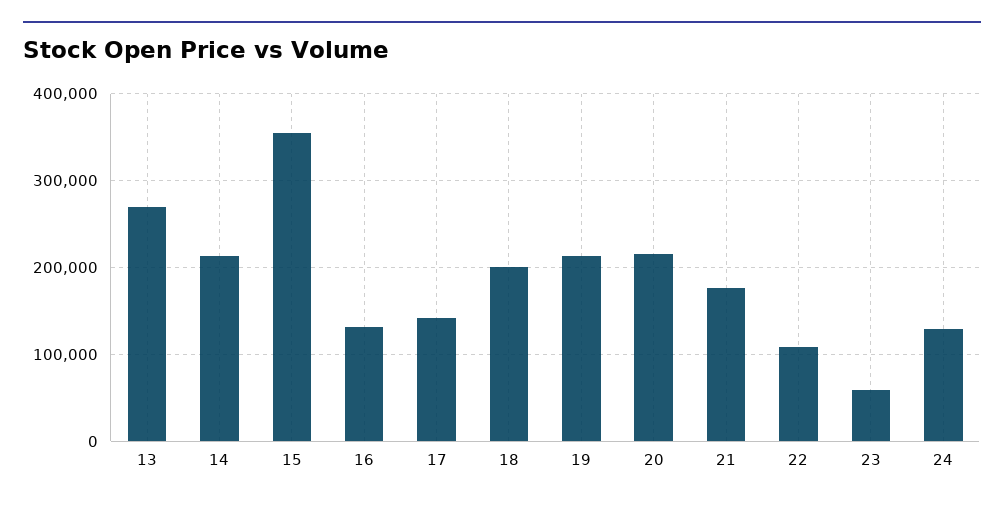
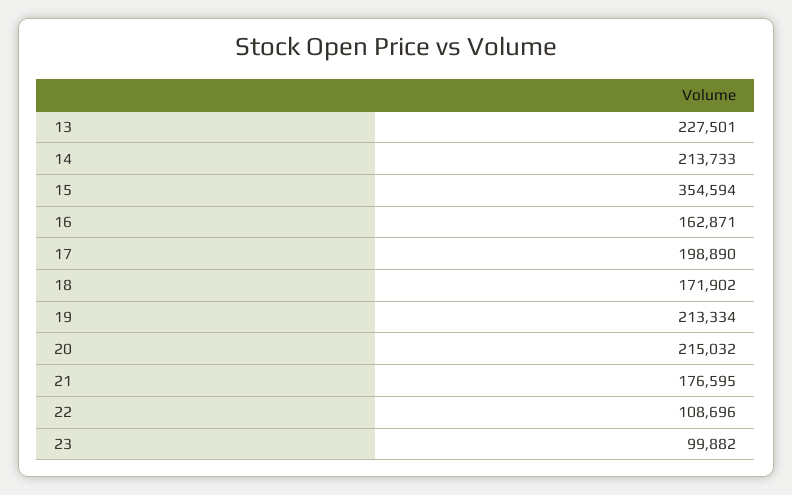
  {
-   "13": 270000,
+   "13": 227501,
    "14": 213733,
    "15": 354594,
-   "16": 130000,
+   "16": 162871,
-   "17": 140000,
+   "17": 198890,
-   "18": 200000,
+   "18": 171902,
    "19": 213334,
    "20": 215032,
    "21": 176595,
    "22": 108696,
-   "23": 60000,
+   "23": 99882
-   "24": 130000
  }

